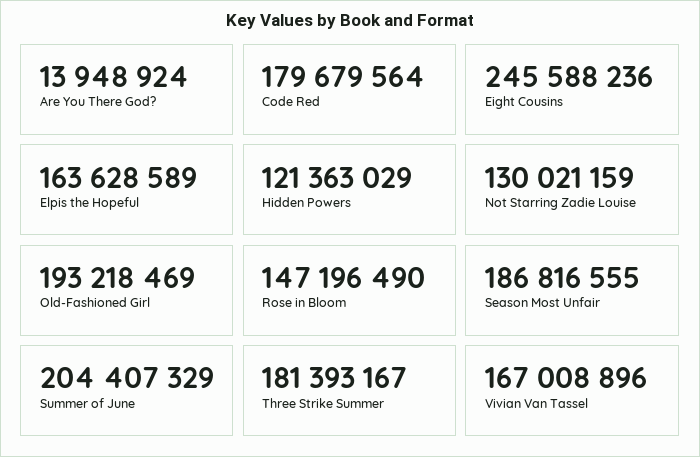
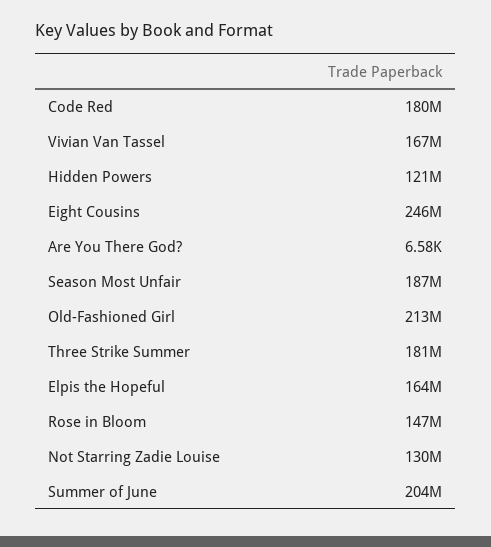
  {
-   "Are You There God?": 13948924,
+   "Are You There God?": 6580,
    "Code Red": 179679564,
    "Eight Cousins": 245588236,
    "Elpis the Hopeful": 163628589,
    "Hidden Powers": 121363029,
    "Not Starring Zadie Louise": 130021159,
-   "Old-Fashioned Girl": 193218469,
+   "Old-Fashioned Girl": 213000000,
    "Rose in Bloom": 147196490,
    "Season Most Unfair": 186816555,
    "Summer of June": 204407329,
    "Three Strike Summer": 181393167,
    "Vivian Van Tassel": 167008896
  }

